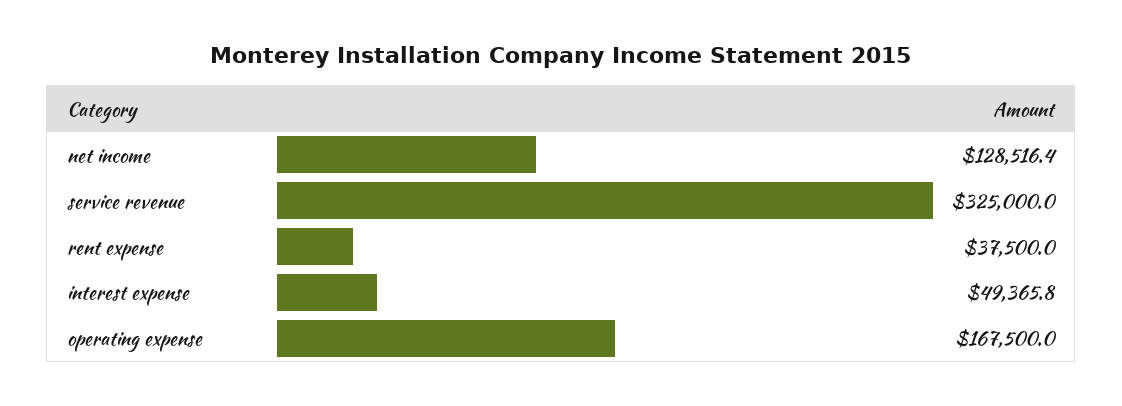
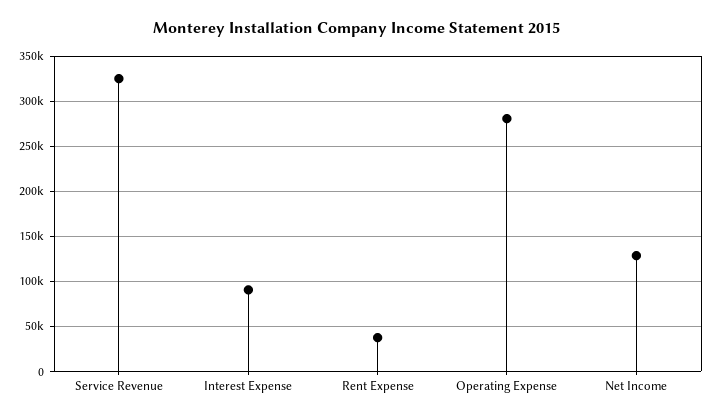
  {
    "net income": 128516.4,
    "service revenue": 325000,
    "rent expense": 37500,
-   "interest expense": 49365.8,
+   "interest expense": 90000,
-   "operating expense": 167500
+   "operating expense": 280000
  }

